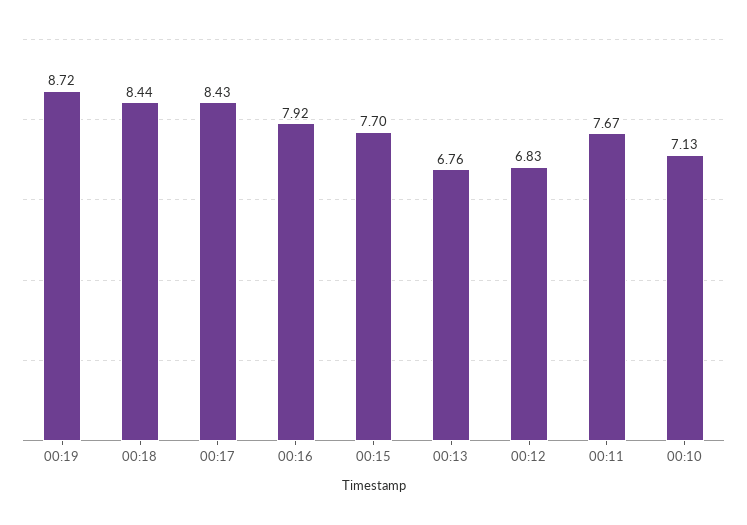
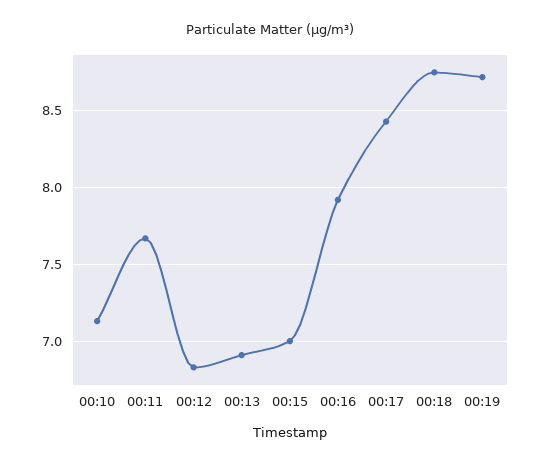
  {
    "00:19": 8.72,
-   "00:18": 8.44,
+   "00:18": 8.75,
    "00:17": 8.43,
    "00:16": 7.92,
-   "00:15": 7.7,
+   "00:15": 7,
-   "00:13": 6.76,
+   "00:13": 6.9,
    "00:12": 6.83,
    "00:11": 7.67,
    "00:10": 7.13
  }

